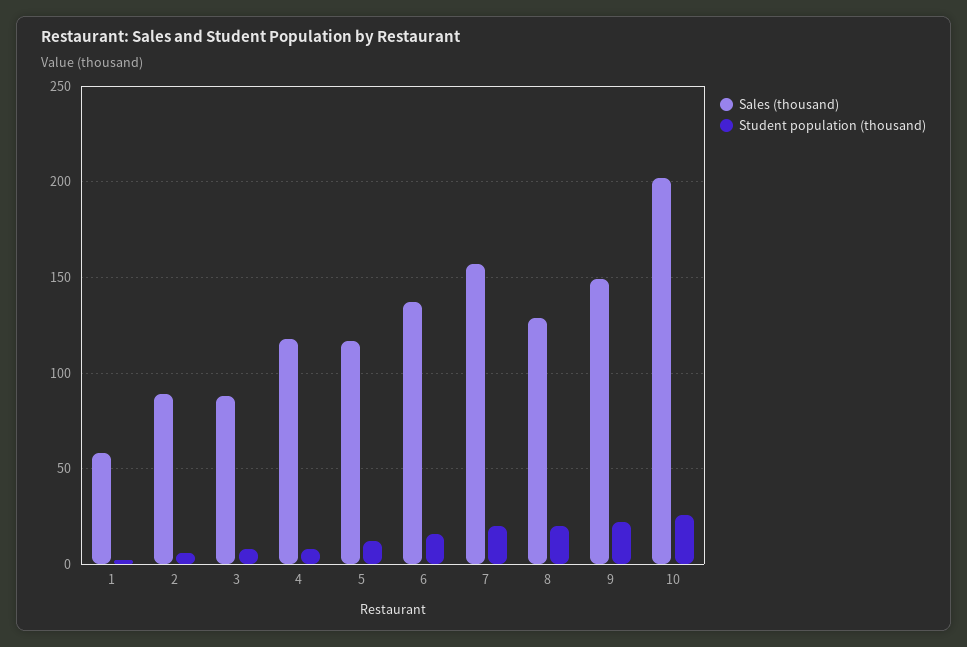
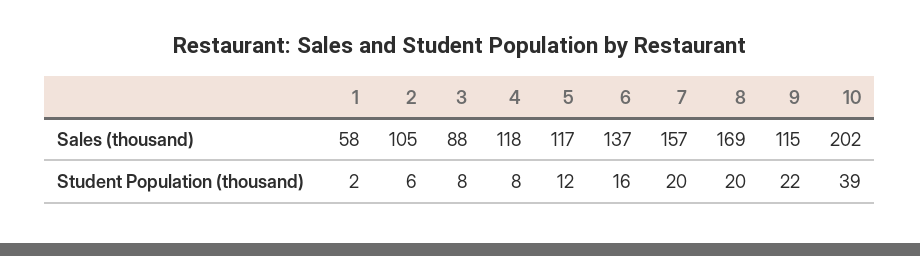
  {
    "Sales (thousand)": {
      "1": 58,
-     "2": 90,
+     "2": 105,
      "3": 88,
      "4": 118,
      "5": 117,
      "6": 137,
      "7": 157,
-     "8": 130,
+     "8": 169,
-     "9": 150,
+     "9": 115,
      "10": 202
    },
    "Student population (thousand)": {
      "1": 2,
      "2": 6,
      "3": 8,
      "4": 8,
      "5": 12,
      "6": 16,
      "7": 20,
      "8": 20,
      "9": 22,
-     "10": 25
+     "10": 39
    }
  }

